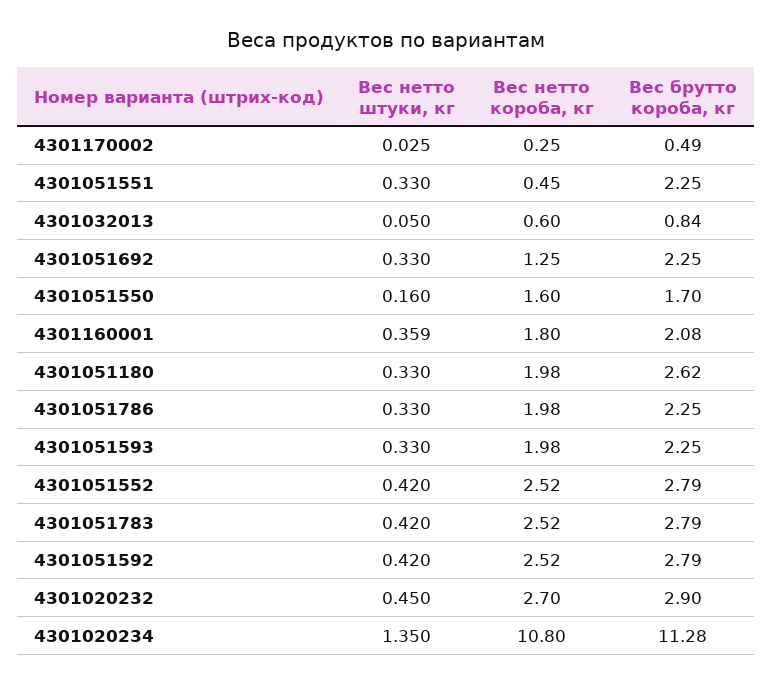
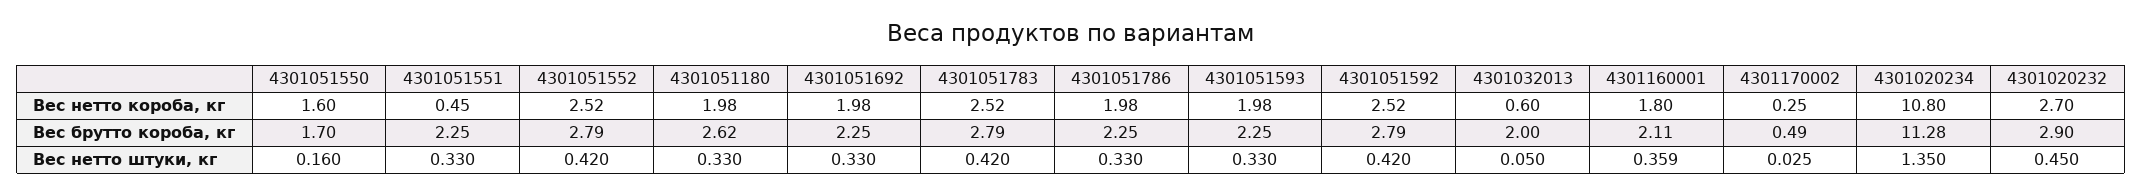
  {
    "Вес нетто штуки, кг": {
      "4301170002": 0.025,
      "4301051551": 0.33,
      "4301032013": 0.05,
      "4301051692": 0.33,
      "4301051550": 0.16,
      "4301160001": 0.359,
      "4301051180": 0.33,
      "4301051786": 0.33,
      "4301051593": 0.33,
      "4301051552": 0.42,
      "4301051783": 0.42,
      "4301051592": 0.42,
      "4301020232": 0.45,
      "4301020234": 1.35
    },
    "Вес нетто короба, кг": {
      "4301170002": 0.25,
      "4301051551": 0.45,
      "4301032013": 0.6,
-     "4301051692": 1.25,
+     "4301051692": 1.98,
      "4301051550": 1.6,
      "4301160001": 1.8,
      "4301051180": 1.98,
      "4301051786": 1.98,
      "4301051593": 1.98,
      "4301051552": 2.52,
      "4301051783": 2.52,
      "4301051592": 2.52,
      "4301020232": 2.7,
      "4301020234": 10.8
    },
    "Вес брутто короба, кг": {
      "4301170002": 0.49,
      "4301051551": 2.25,
-     "4301032013": 0.84,
+     "4301032013": 2,
      "4301051692": 2.25,
      "4301051550": 1.7,
-     "4301160001": 2.08,
+     "4301160001": 2.11,
      "4301051180": 2.62,
      "4301051786": 2.25,
      "4301051593": 2.25,
      "4301051552": 2.79,
      "4301051783": 2.79,
      "4301051592": 2.79,
      "4301020232": 2.9,
      "4301020234": 11.28
    }
  }

